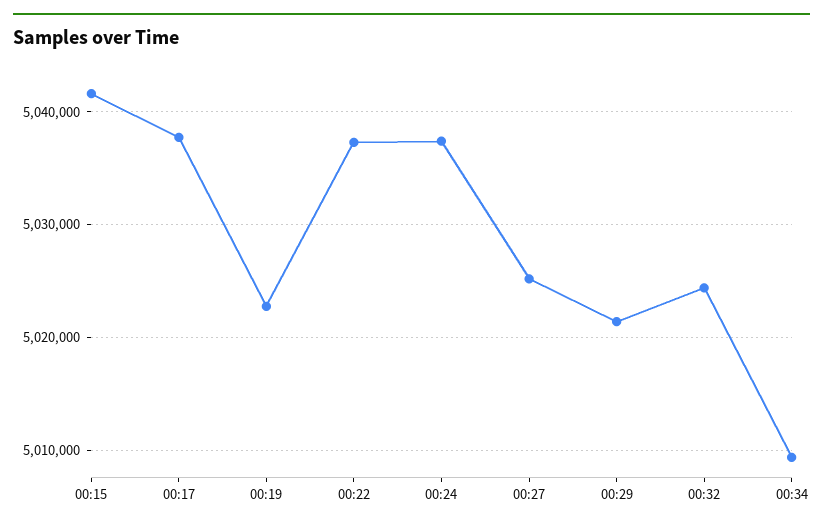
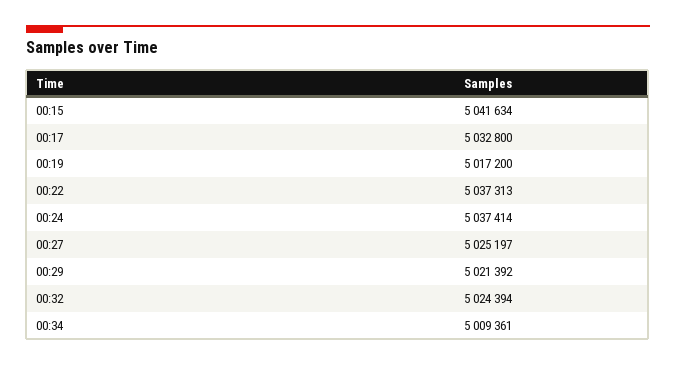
  {
    "00:15": 5041634,
-   "00:17": 5038000,
+   "00:17": 5032800,
-   "00:19": 5023000,
+   "00:19": 5017200,
    "00:22": 5037313,
    "00:24": 5037414,
    "00:27": 5025197,
    "00:29": 5021392,
    "00:32": 5024394,
    "00:34": 5009361
  }

